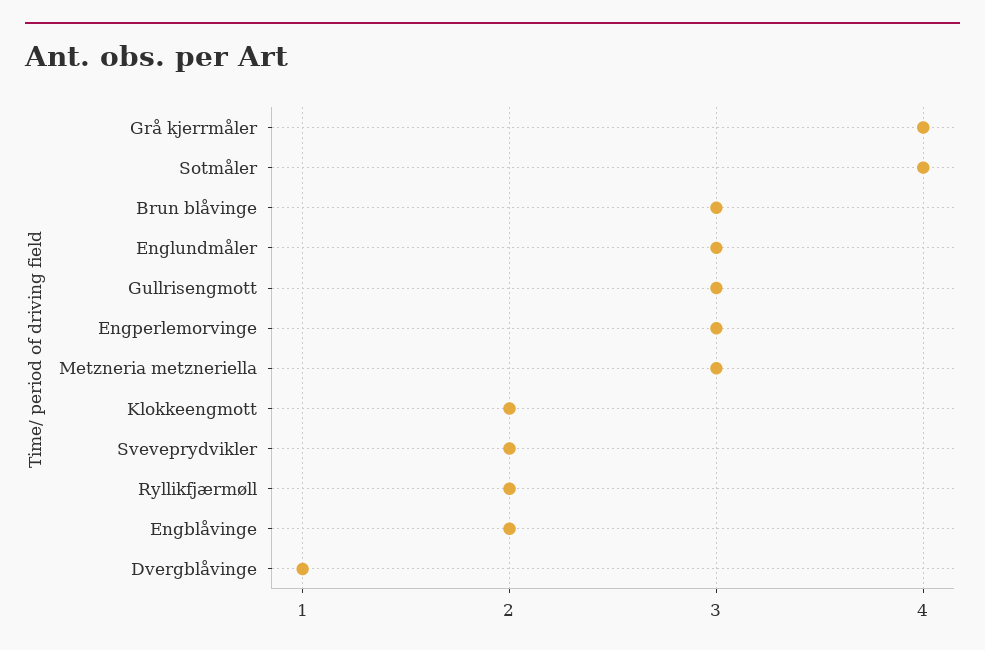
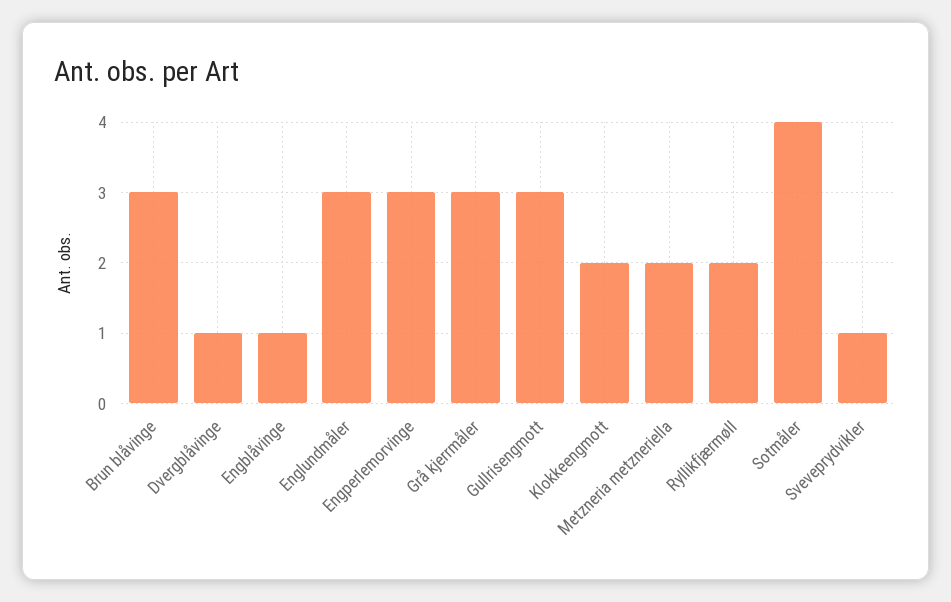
  {
-   "Grå kjerrmåler": 4,
+   "Grå kjerrmåler": 3,
    "Sotmåler": 4,
    "Brun blåvinge": 3,
    "Englundmåler": 3,
    "Gullrisengmott": 3,
    "Engperlemorvinge": 3,
-   "Metzneria metzneriella": 3,
+   "Metzneria metzneriella": 2,
    "Klokkeengmott": 2,
-   "Sveveprydvikler": 2,
+   "Sveveprydvikler": 1,
    "Ryllikfjærmøll": 2,
-   "Engblåvinge": 2,
+   "Engblåvinge": 1,
    "Dvergblåvinge": 1
  }

